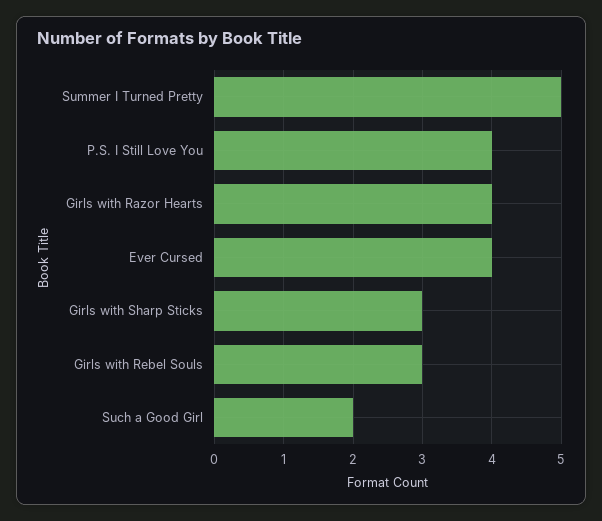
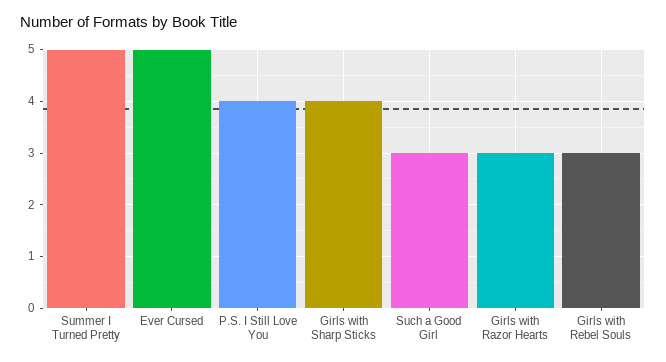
  {
    "Summer I Turned Pretty": 5,
    "P.S. I Still Love You": 4,
-   "Girls with Razor Hearts": 4,
+   "Girls with Razor Hearts": 3,
-   "Ever Cursed": 4,
+   "Ever Cursed": 5,
-   "Girls with Sharp Sticks": 3,
+   "Girls with Sharp Sticks": 4,
    "Girls with Rebel Souls": 3,
-   "Such a Good Girl": 2
+   "Such a Good Girl": 3
  }

